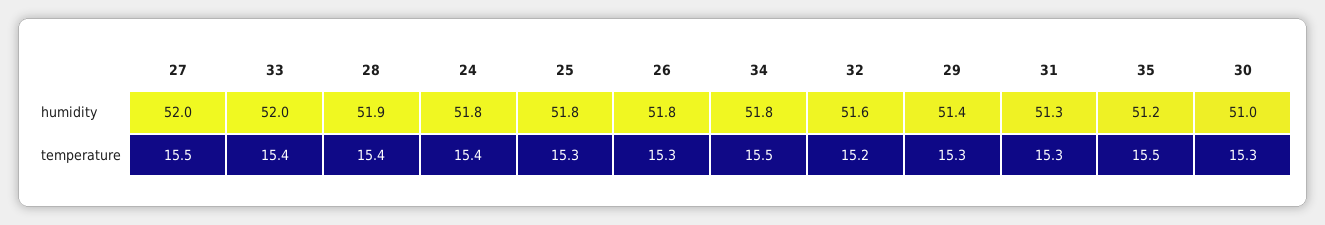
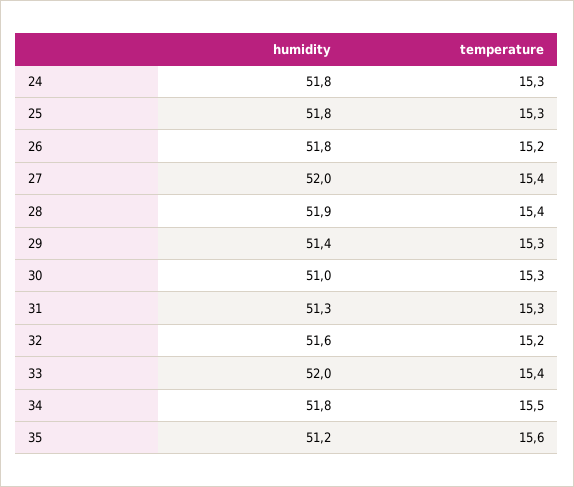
  {
    "27": {
      "humidity": 52,
-     "temperature": 15.5
+     "temperature": 15.4
    },
    "33": {
      "humidity": 52,
      "temperature": 15.4
    },
    "28": {
      "humidity": 51.9,
      "temperature": 15.4
    },
    "24": {
      "humidity": 51.8,
-     "temperature": 15.4
+     "temperature": 15.3
    },
    "25": {
      "humidity": 51.8,
      "temperature": 15.3
    },
    "26": {
      "humidity": 51.8,
-     "temperature": 15.3
+     "temperature": 15.2
    },
    "34": {
      "humidity": 51.8,
      "temperature": 15.5
    },
    "32": {
      "humidity": 51.6,
      "temperature": 15.2
    },
    "29": {
      "humidity": 51.4,
      "temperature": 15.3
    },
    "31": {
      "humidity": 51.3,
      "temperature": 15.3
    },
    "35": {
      "humidity": 51.2,
-     "temperature": 15.5
+     "temperature": 15.6
    },
    "30": {
      "humidity": 51,
      "temperature": 15.3
    }
  }

